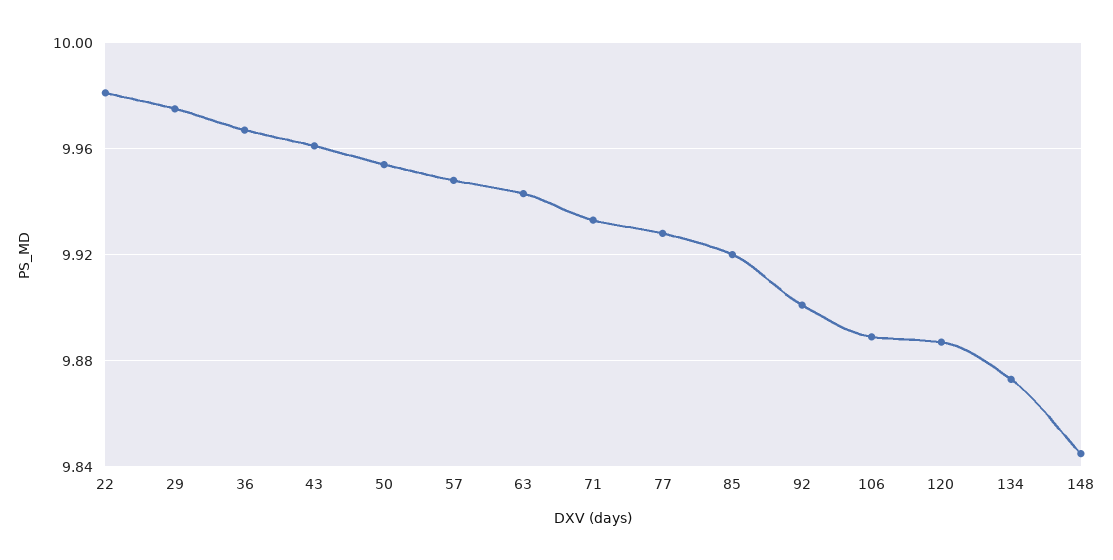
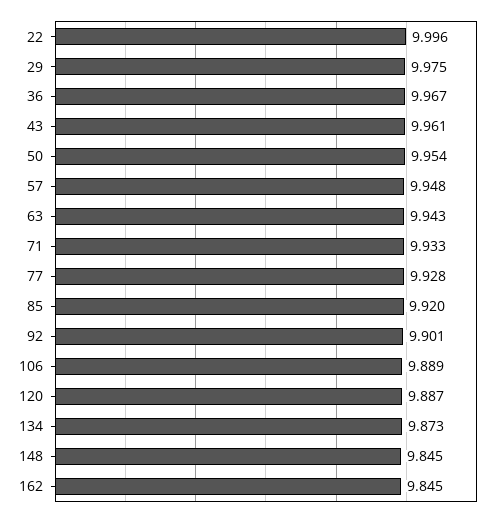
  {
-   "22": 9.98,
+   "22": 9.996,
    "29": 9.975,
    "36": 9.967,
    "43": 9.961,
    "50": 9.954,
    "57": 9.948,
    "63": 9.943,
    "71": 9.933,
    "77": 9.928,
    "85": 9.92,
    "92": 9.901,
    "106": 9.889,
    "120": 9.887,
    "134": 9.873,
-   "148": 9.845
+   "148": 9.845,
+   "162": 9.845
  }

